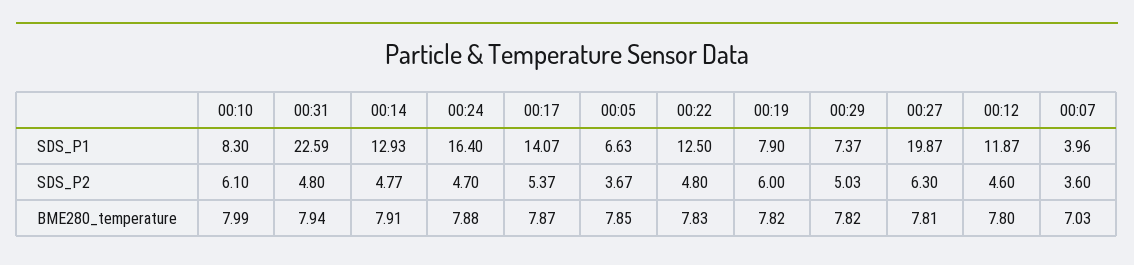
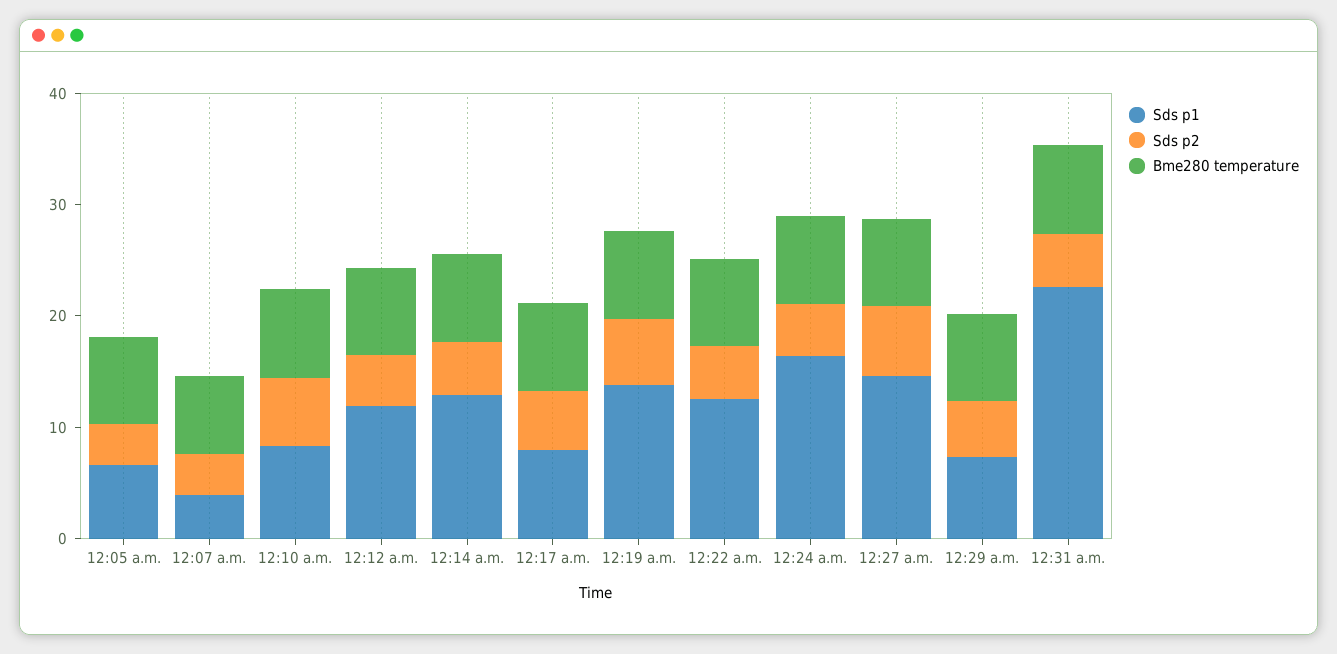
  {
    "SDS_P1": {
      "00:10": 8.3,
      "00:31": 22.59,
      "00:14": 12.93,
      "00:24": 16.4,
-     "00:17": 14.07,
+     "00:17": 8,
      "00:05": 6.63,
      "00:22": 12.5,
-     "00:19": 7.9,
+     "00:19": 14,
      "00:29": 7.37,
-     "00:27": 19.87,
+     "00:27": 14,
      "00:12": 11.87,
      "00:07": 3.96
    },
    "SDS_P2": {
      "00:10": 6.1,
      "00:31": 4.8,
      "00:14": 4.77,
      "00:24": 4.7,
      "00:17": 5.37,
      "00:05": 3.67,
      "00:22": 4.8,
      "00:19": 6,
      "00:29": 5.03,
      "00:27": 6.3,
      "00:12": 4.6,
      "00:07": 3.6
    },
    "BME280_temperature": {
      "00:10": 7.99,
      "00:31": 7.94,
      "00:14": 7.91,
      "00:24": 7.88,
      "00:17": 7.87,
      "00:05": 7.85,
      "00:22": 7.83,
      "00:19": 7.82,
      "00:29": 7.82,
      "00:27": 7.81,
      "00:12": 7.8,
      "00:07": 7.03
    }
  }

